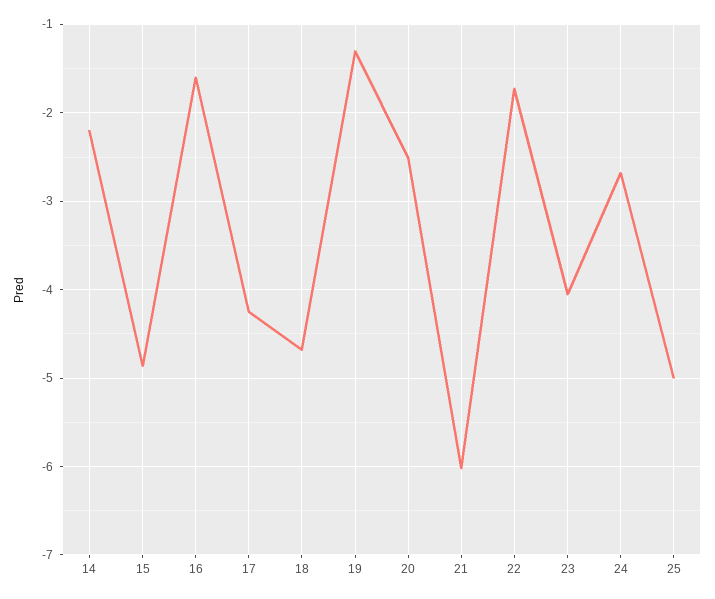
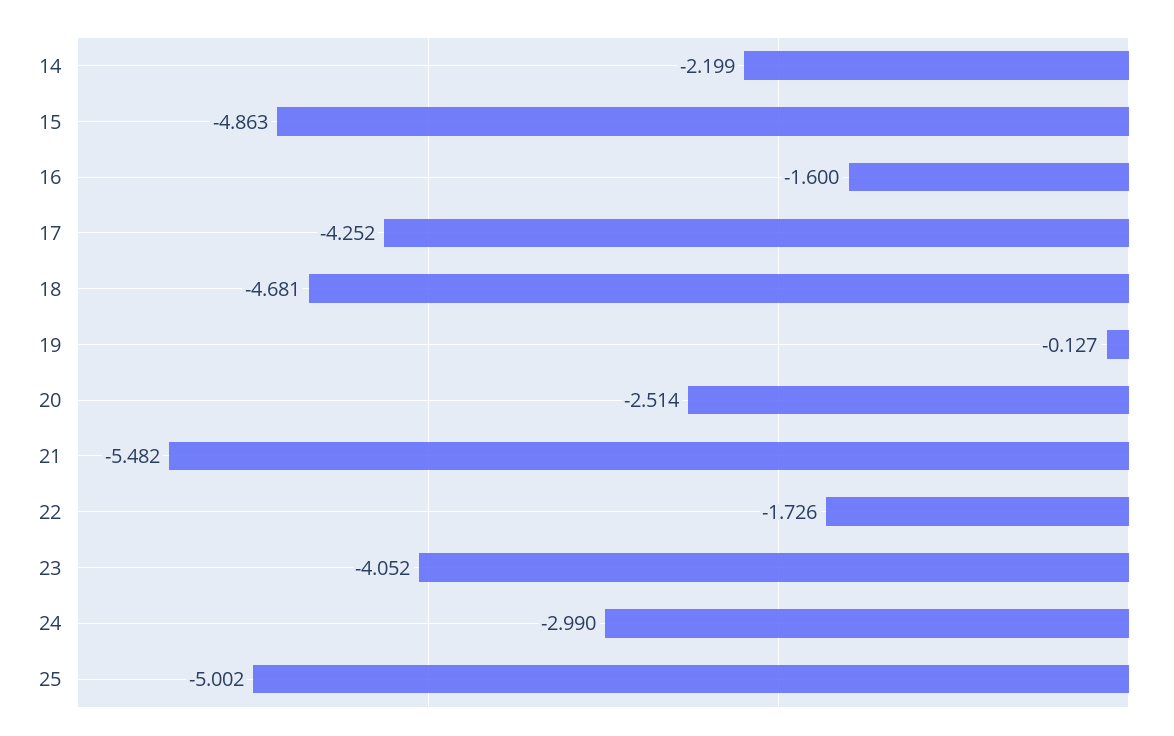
  {
    "14": -2.199,
    "15": -4.863,
    "16": -1.6,
    "17": -4.252,
    "18": -4.681,
-   "19": -1.3,
+   "19": -0.127,
    "20": -2.514,
-   "21": -6,
+   "21": -5.482,
    "22": -1.726,
    "23": -4.052,
-   "24": -2.7,
+   "24": -2.99,
    "25": -5.002
  }

